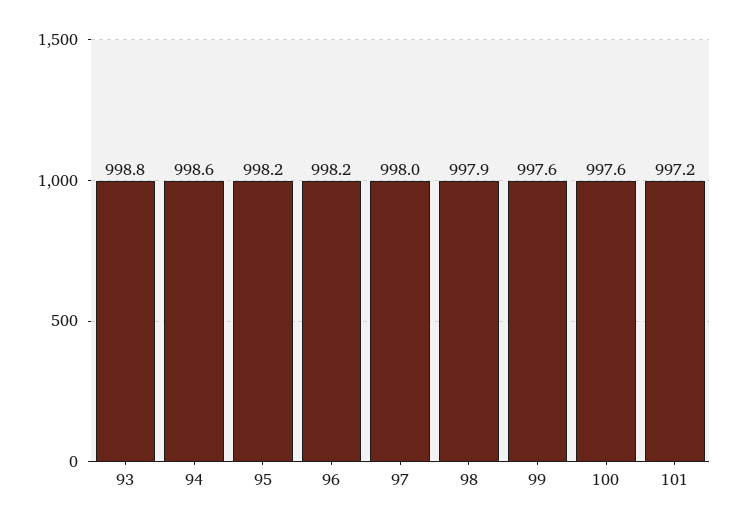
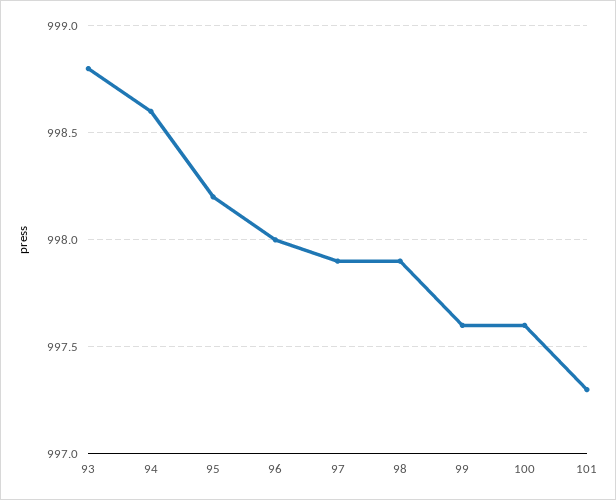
  {
    "93": 998.8,
    "94": 998.6,
    "95": 998.2,
-   "96": 998.2,
+   "96": 998,
-   "97": 998,
+   "97": 997.9,
    "98": 997.9,
    "99": 997.6,
    "100": 997.6,
-   "101": 997.2
+   "101": 997.3
  }

